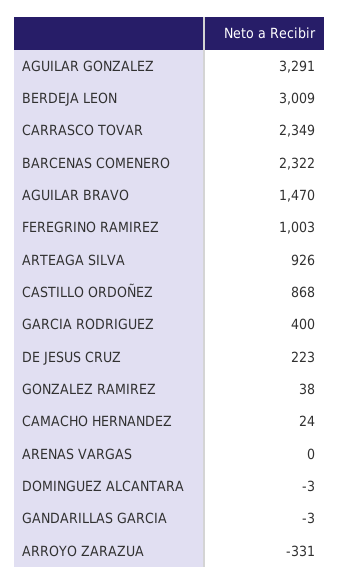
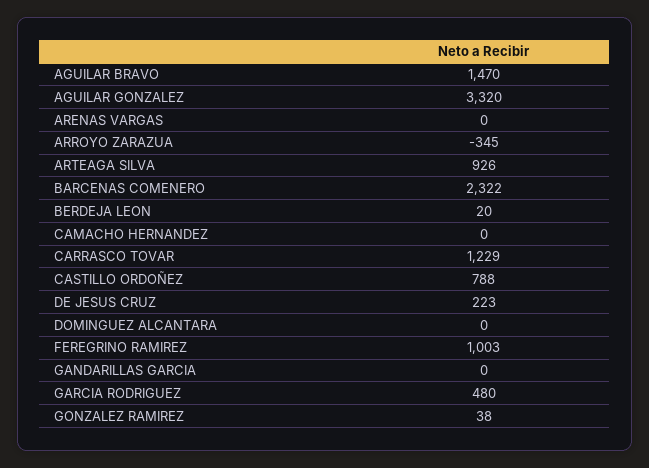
  {
-   "AGUILAR GONZALEZ": 3291,
+   "AGUILAR GONZALEZ": 3320,
-   "BERDEJA LEON": 3009,
+   "BERDEJA LEON": 20,
-   "CARRASCO TOVAR": 2349,
+   "CARRASCO TOVAR": 1229,
    "BARCENAS COMENERO": 2322,
    "AGUILAR BRAVO": 1470,
    "FEREGRINO RAMIREZ": 1003,
    "ARTEAGA SILVA": 926,
-   "CASTILLO ORDOÑEZ": 868,
+   "CASTILLO ORDOÑEZ": 788,
-   "GARCIA RODRIGUEZ": 400,
+   "GARCIA RODRIGUEZ": 480,
    "DE JESUS CRUZ": 223,
    "GONZALEZ RAMIREZ": 38,
-   "CAMACHO HERNANDEZ": 24,
+   "CAMACHO HERNANDEZ": 0,
    "ARENAS VARGAS": 0,
-   "DOMINGUEZ ALCANTARA": -3,
+   "DOMINGUEZ ALCANTARA": 0,
-   "GANDARILLAS GARCIA": -3,
+   "GANDARILLAS GARCIA": 0,
-   "ARROYO ZARAZUA": -331
+   "ARROYO ZARAZUA": -345
  }

